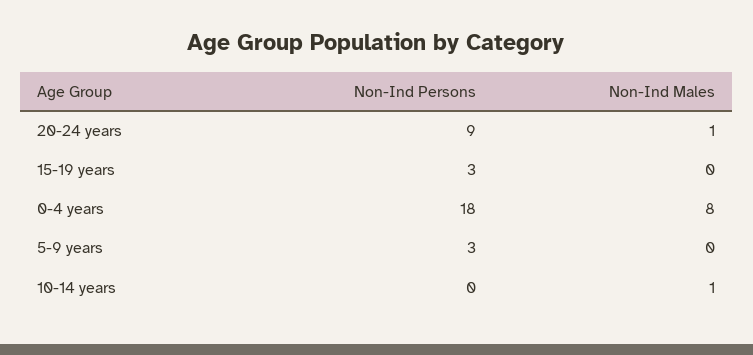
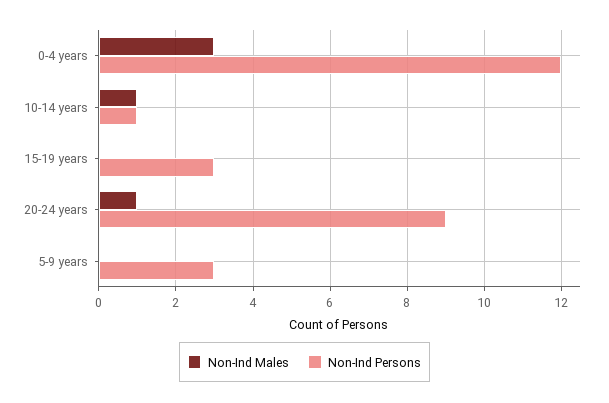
  {
    "Non-Ind Persons": {
      "20-24 years": 9,
      "15-19 years": 3,
-     "0-4 years": 18,
+     "0-4 years": 12,
      "5-9 years": 3,
-     "10-14 years": 0
+     "10-14 years": 1
    },
    "Non-Ind Males": {
      "20-24 years": 1,
      "15-19 years": 0,
-     "0-4 years": 8,
+     "0-4 years": 3,
      "5-9 years": 0,
      "10-14 years": 1
    }
  }

